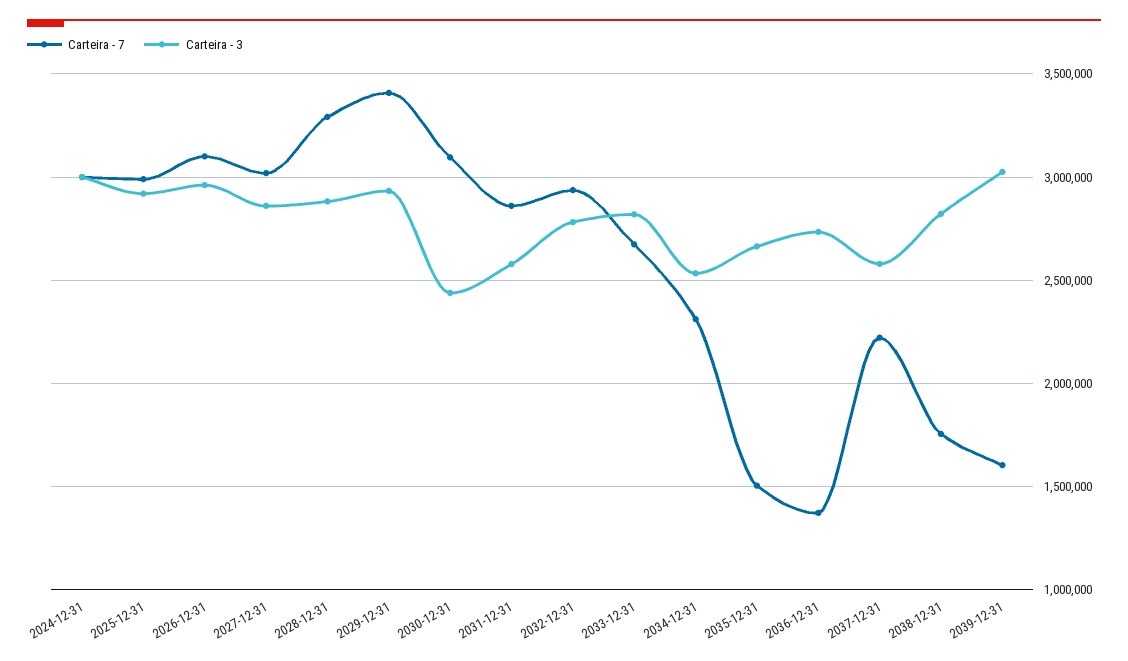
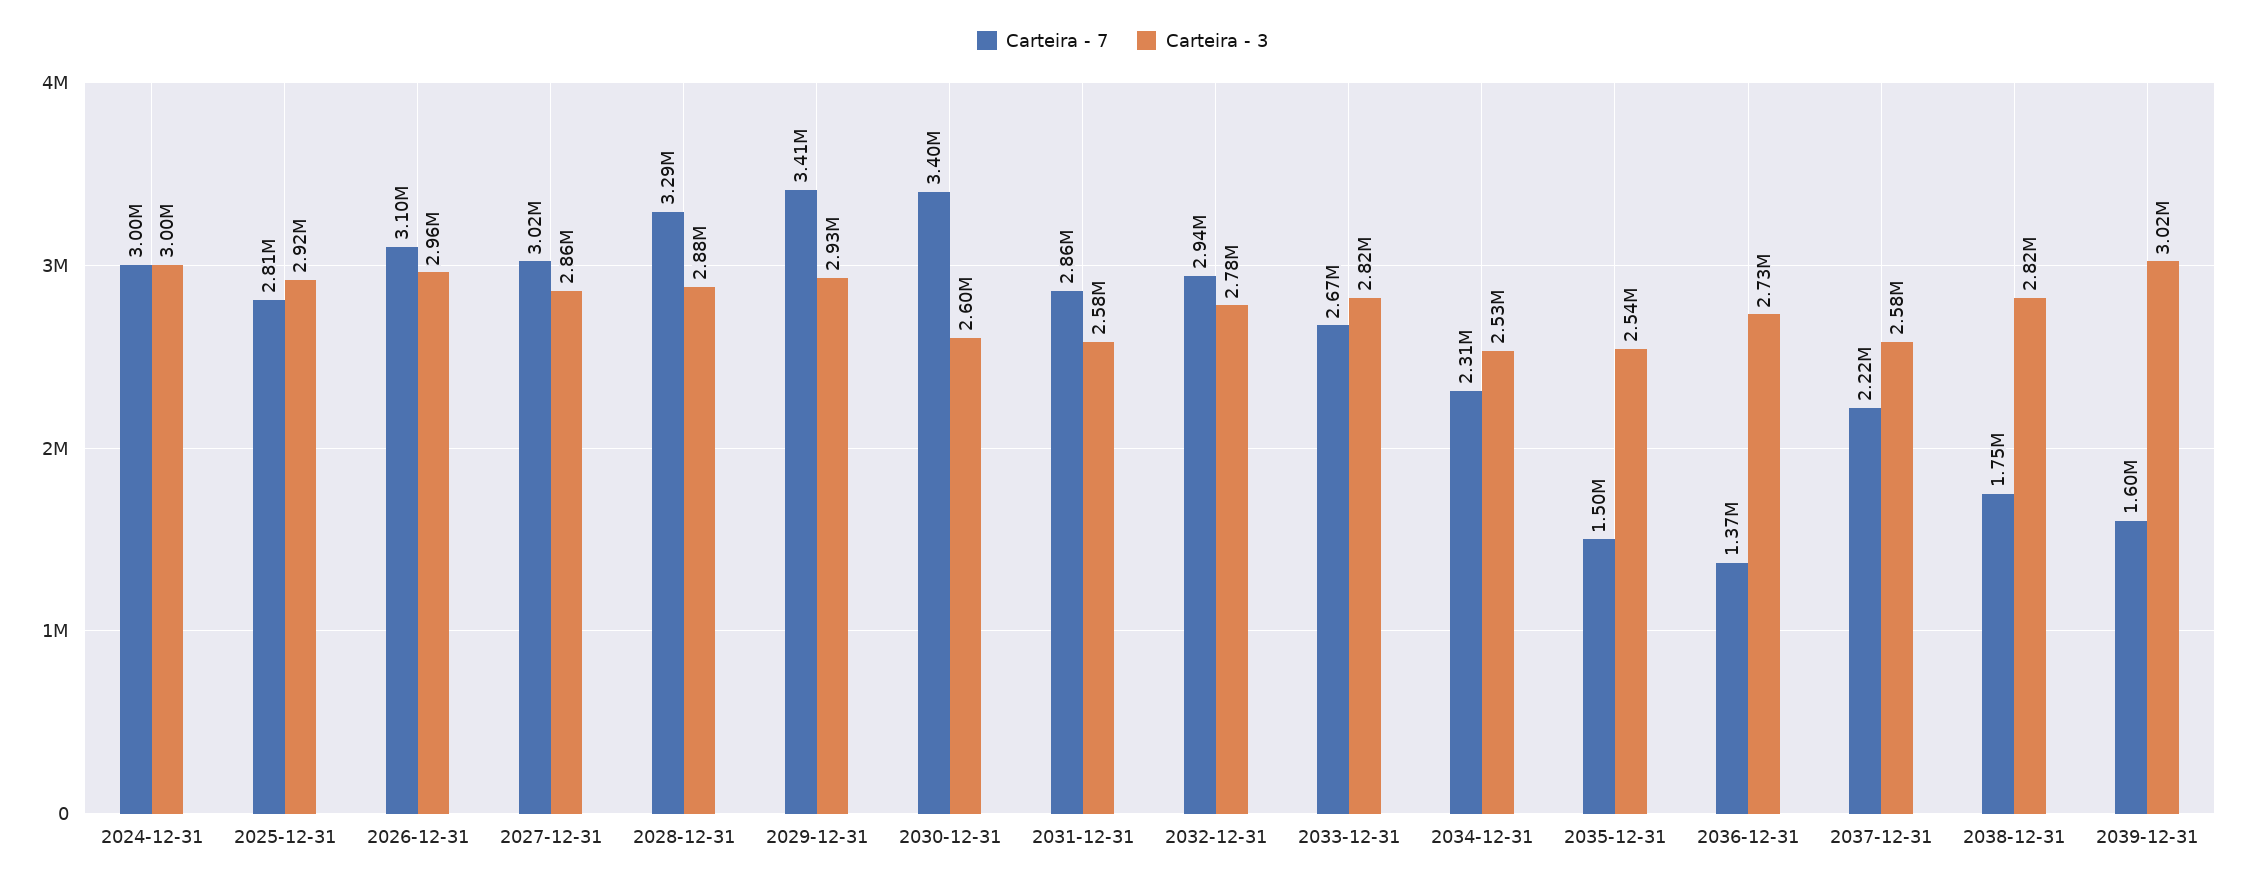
  {
    "Carteira - 7": {
      "2024-12-31": 3000000,
-     "2025-12-31": 3000000,
+     "2025-12-31": 2810000,
      "2026-12-31": 3100000,
      "2027-12-31": 3020000,
      "2028-12-31": 3290000,
      "2029-12-31": 3410000,
-     "2030-12-31": 3100000,
+     "2030-12-31": 3400000,
      "2031-12-31": 2860000,
      "2032-12-31": 2940000,
      "2033-12-31": 2670000,
      "2034-12-31": 2310000,
      "2035-12-31": 1500000,
      "2036-12-31": 1370000,
      "2037-12-31": 2220000,
      "2038-12-31": 1750000,
      "2039-12-31": 1600000
    },
    "Carteira - 3": {
      "2024-12-31": 3000000,
      "2025-12-31": 2920000,
      "2026-12-31": 2960000,
      "2027-12-31": 2860000,
      "2028-12-31": 2880000,
      "2029-12-31": 2930000,
-     "2030-12-31": 2450000,
+     "2030-12-31": 2600000,
      "2031-12-31": 2580000,
      "2032-12-31": 2780000,
      "2033-12-31": 2820000,
      "2034-12-31": 2530000,
-     "2035-12-31": 2650000,
+     "2035-12-31": 2540000,
      "2036-12-31": 2730000,
      "2037-12-31": 2580000,
      "2038-12-31": 2820000,
      "2039-12-31": 3020000
    }
  }

